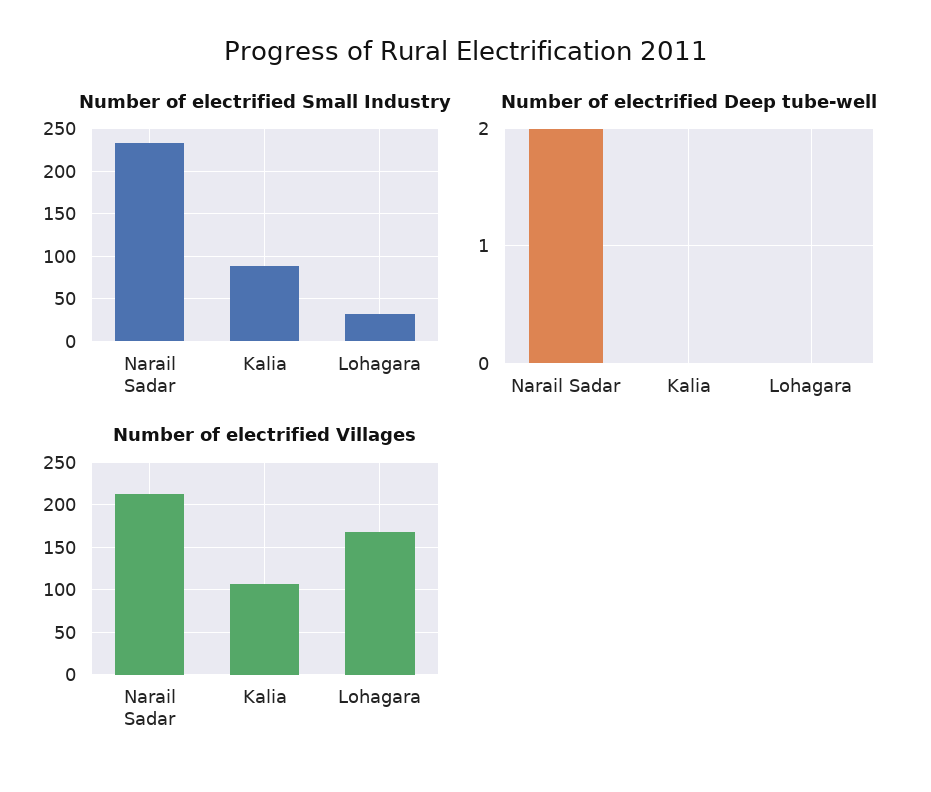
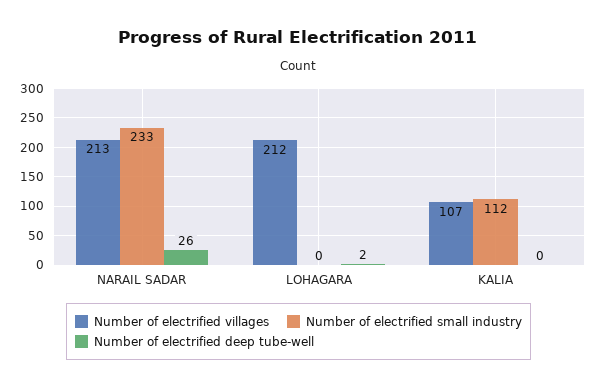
  {
    "Number of electrified Small Industry": {
      "Narail Sadar": 233,
-     "Kalia": 90,
+     "Kalia": 112,
-     "Lohagara": 30
+     "Lohagara": 0
    },
    "Number of electrified Deep tube-well": {
-     "Narail Sadar": 2,
+     "Narail Sadar": 26,
      "Kalia": 0,
-     "Lohagara": 0
+     "Lohagara": 2
    },
    "Number of electrified Villages": {
      "Narail Sadar": 213,
      "Kalia": 107,
-     "Lohagara": 170
+     "Lohagara": 212
    }
  }

